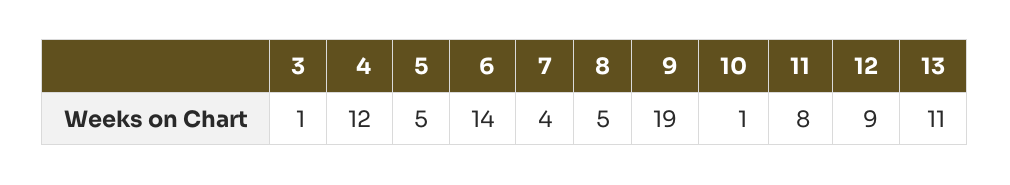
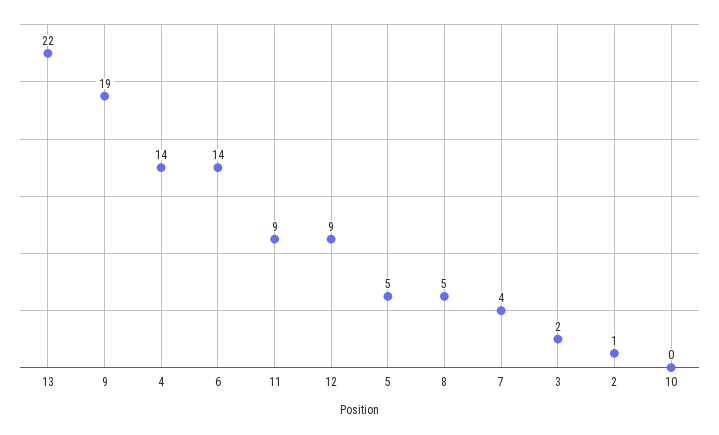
  {
-   "3": 1,
+   "3": 2,
-   "4": 12,
+   "4": 14,
    "5": 5,
    "6": 14,
    "7": 4,
    "8": 5,
    "9": 19,
-   "10": 1,
+   "10": 0,
-   "11": 8,
+   "11": 9,
    "12": 9,
-   "13": 11
+   "13": 22,
+   "2": 1
  }

